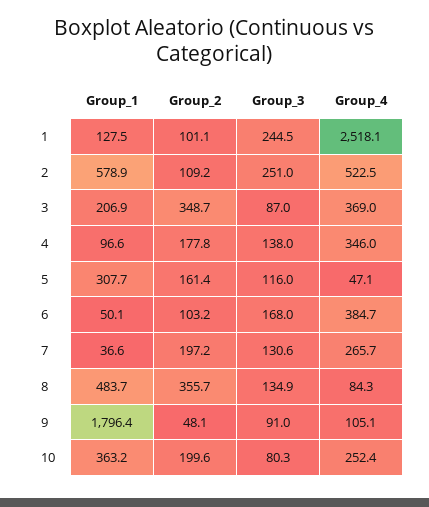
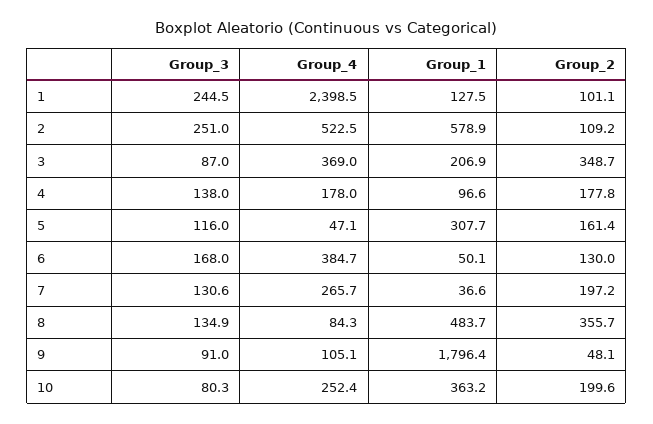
  {
    "Group_1": {
      "1": 127.5,
      "2": 578.9,
      "3": 206.9,
      "4": 96.6,
      "5": 307.7,
      "6": 50.1,
      "7": 36.6,
      "8": 483.7,
      "9": 1796.4,
      "10": 363.2
    },
    "Group_2": {
      "1": 101.1,
      "2": 109.2,
      "3": 348.7,
      "4": 177.8,
      "5": 161.4,
-     "6": 103.2,
+     "6": 130,
      "7": 197.2,
      "8": 355.7,
      "9": 48.1,
      "10": 199.6
    },
    "Group_3": {
      "1": 244.5,
      "2": 251,
      "3": 87,
      "4": 138,
      "5": 116,
      "6": 168,
      "7": 130.6,
      "8": 134.9,
      "9": 91,
      "10": 80.3
    },
    "Group_4": {
-     "1": 2518.1,
+     "1": 2398.5,
      "2": 522.5,
      "3": 369,
-     "4": 346,
+     "4": 178,
      "5": 47.1,
      "6": 384.7,
      "7": 265.7,
      "8": 84.3,
      "9": 105.1,
      "10": 252.4
    }
  }

